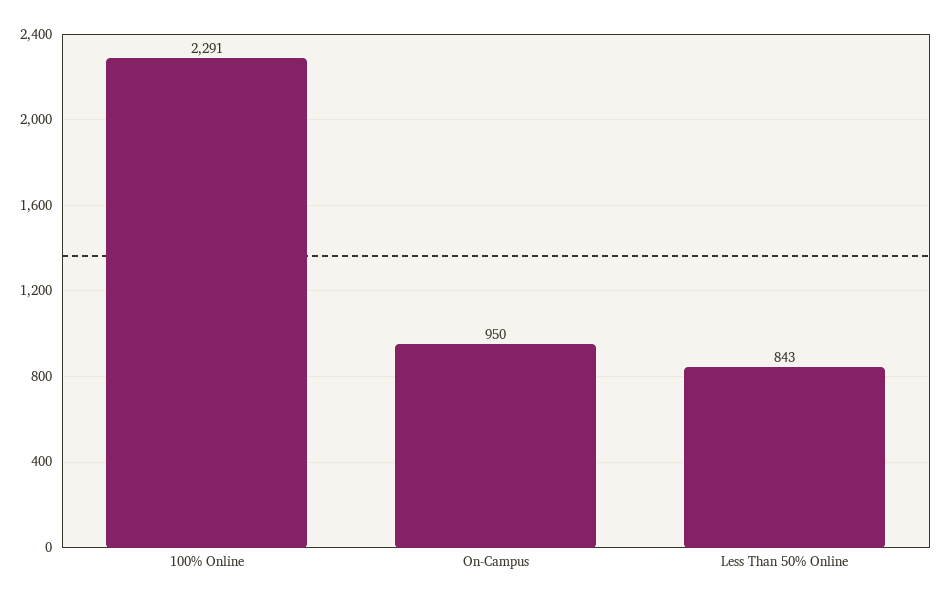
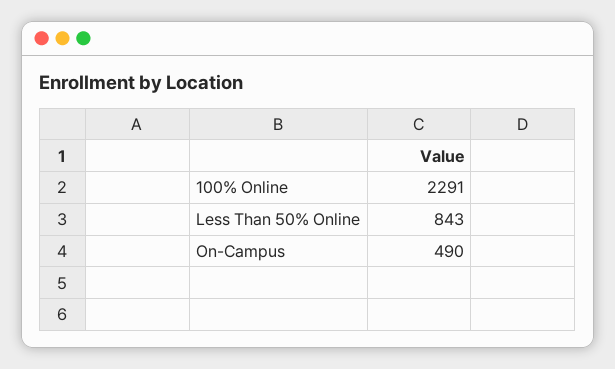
  {
    "100% Online": 2291,
-   "On-Campus": 950,
+   "On-Campus": 490,
    "Less Than 50% Online": 843
  }

